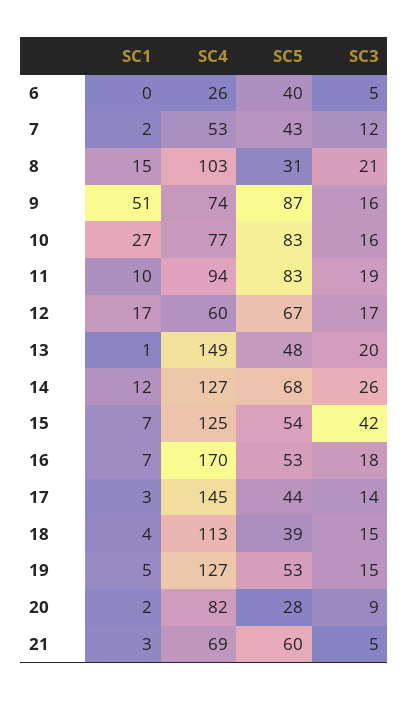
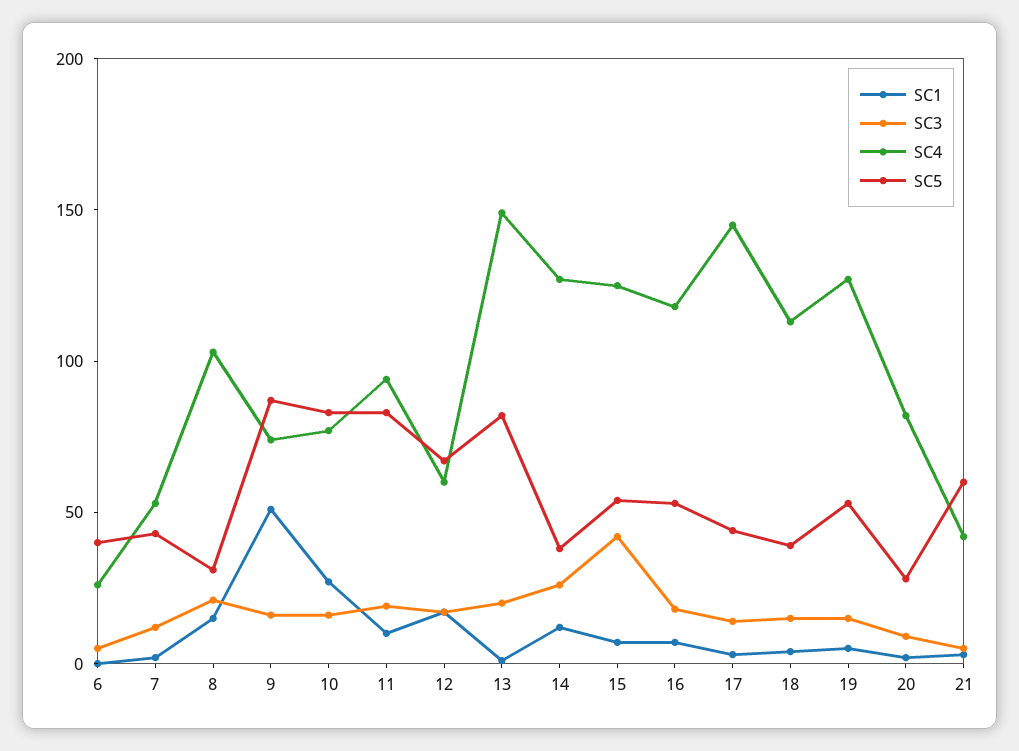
  {
    "SC1": {
      "6": 0,
      "7": 2,
      "8": 15,
      "9": 51,
      "10": 27,
      "11": 10,
      "12": 17,
      "13": 1,
      "14": 12,
      "15": 7,
      "16": 7,
      "17": 3,
      "18": 4,
      "19": 5,
      "20": 2,
      "21": 3
    },
    "SC4": {
      "6": 26,
      "7": 53,
      "8": 103,
      "9": 74,
      "10": 77,
      "11": 94,
      "12": 60,
      "13": 149,
      "14": 127,
      "15": 125,
-     "16": 170,
+     "16": 120,
      "17": 145,
      "18": 113,
      "19": 127,
      "20": 82,
-     "21": 69
+     "21": 40
    },
    "SC5": {
      "6": 40,
      "7": 43,
      "8": 31,
      "9": 87,
      "10": 83,
      "11": 83,
      "12": 67,
-     "13": 48,
+     "13": 80,
-     "14": 68,
+     "14": 40,
      "15": 54,
      "16": 53,
      "17": 44,
      "18": 39,
      "19": 53,
      "20": 28,
      "21": 60
    },
    "SC3": {
      "6": 5,
      "7": 12,
      "8": 21,
      "9": 16,
      "10": 16,
      "11": 19,
      "12": 17,
      "13": 20,
      "14": 26,
      "15": 42,
      "16": 18,
      "17": 14,
      "18": 15,
      "19": 15,
      "20": 9,
      "21": 5
    }
  }

